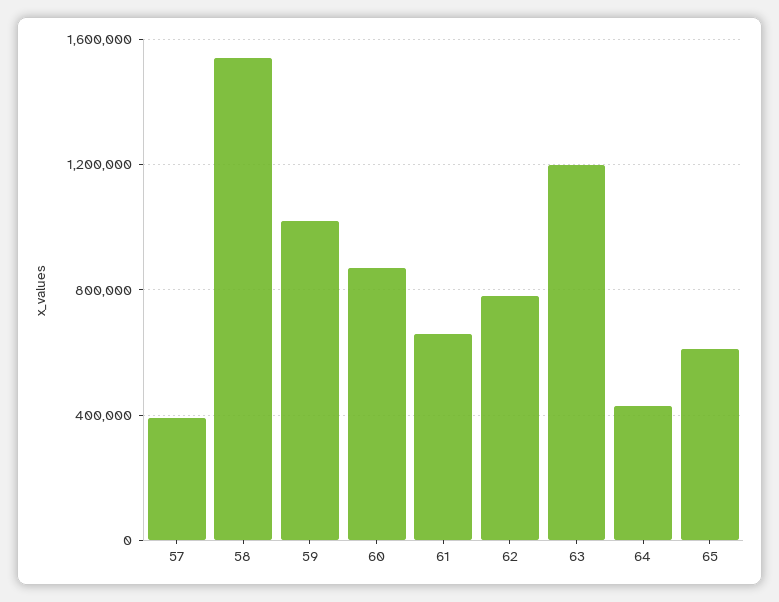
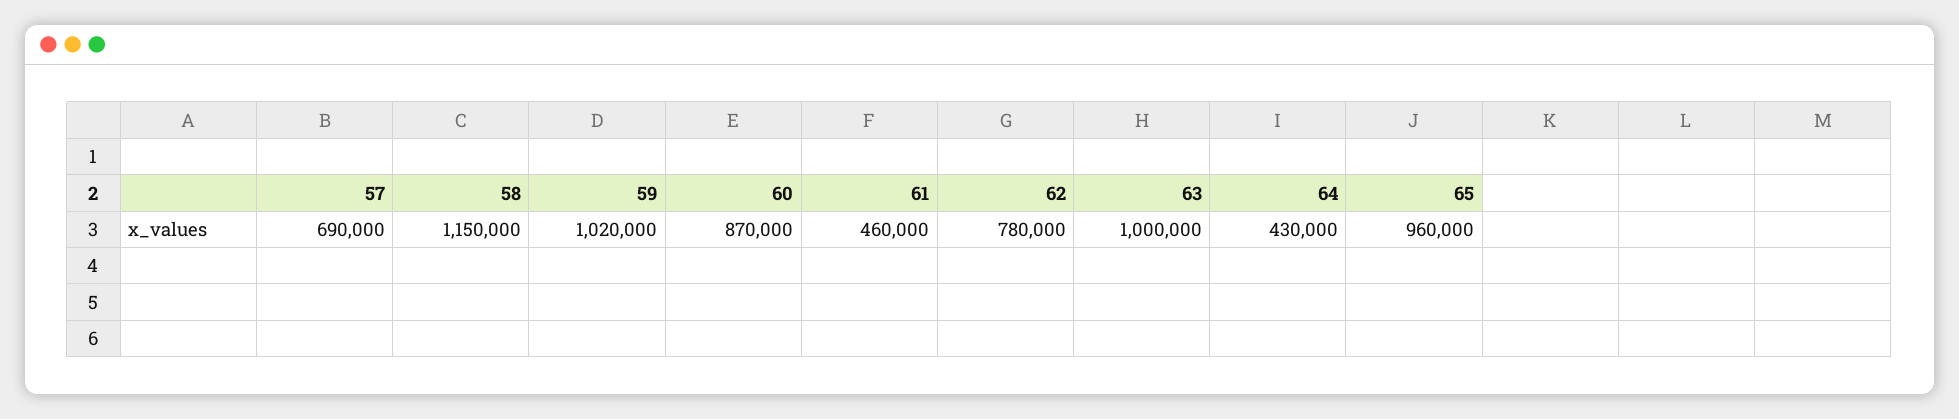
  {
-   "57": 400000,
+   "57": 690000,
-   "58": 1550000,
+   "58": 1150000,
    "59": 1020000,
    "60": 870000,
-   "61": 650000,
+   "61": 460000,
    "62": 780000,
-   "63": 1200000,
+   "63": 1000000,
    "64": 430000,
-   "65": 600000
+   "65": 960000
  }

